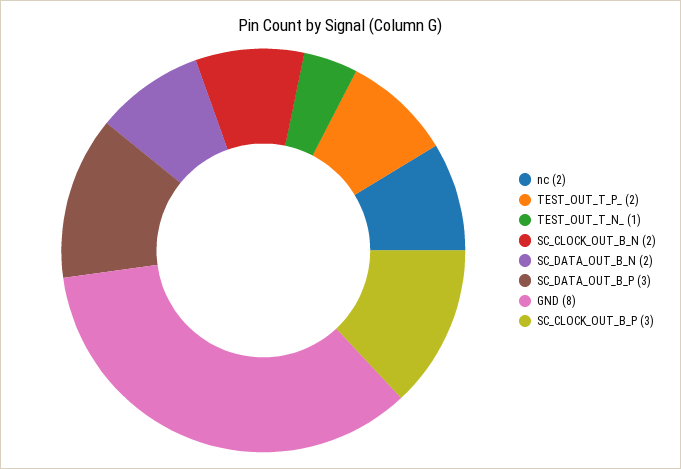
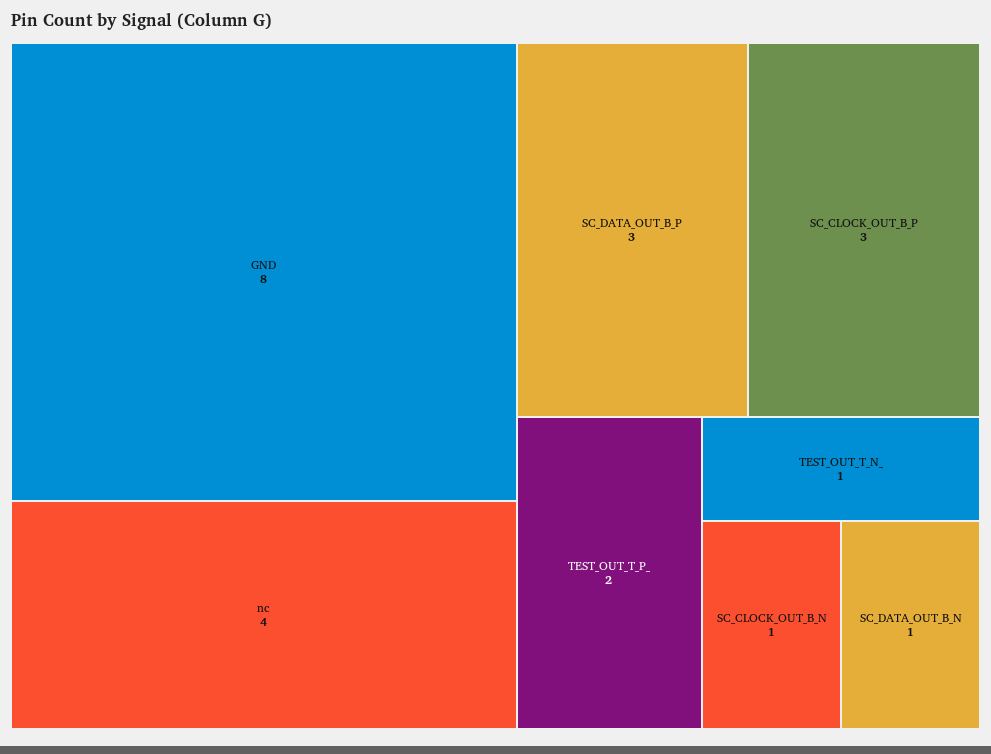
  {
-   "nc": 2,
+   "nc": 4,
    "TEST_OUT_T_P_": 2,
    "TEST_OUT_T_N_": 1,
-   "SC_CLOCK_OUT_B_N": 2,
+   "SC_CLOCK_OUT_B_N": 1,
-   "SC_DATA_OUT_B_N": 2,
+   "SC_DATA_OUT_B_N": 1,
    "SC_DATA_OUT_B_P": 3,
    "GND": 8,
    "SC_CLOCK_OUT_B_P": 3
  }

